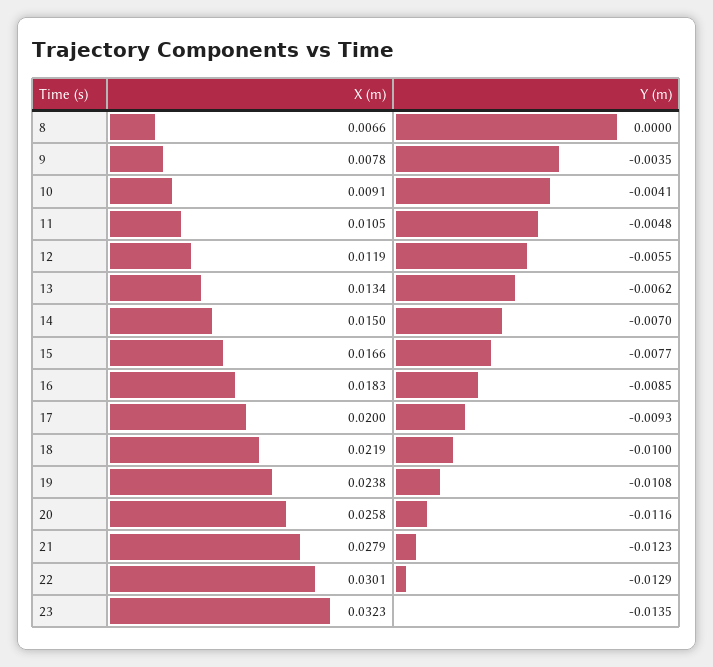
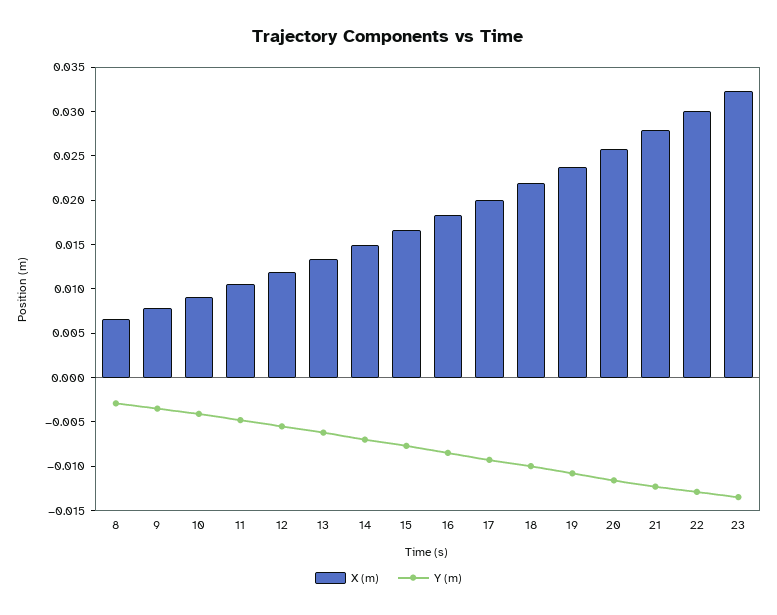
  {
    "X (m)": {
      "8": 0.0066,
      "9": 0.0078,
      "10": 0.0091,
      "11": 0.0105,
      "12": 0.0119,
      "13": 0.0134,
      "14": 0.015,
      "15": 0.0166,
      "16": 0.0183,
      "17": 0.02,
      "18": 0.0219,
      "19": 0.0238,
      "20": 0.0258,
      "21": 0.0279,
      "22": 0.0301,
      "23": 0.0323
    },
    "Y (m)": {
-     "8": 0,
+     "8": -0.003,
      "9": -0.0035,
      "10": -0.0041,
      "11": -0.0048,
      "12": -0.0055,
      "13": -0.0062,
      "14": -0.007,
      "15": -0.0077,
      "16": -0.0085,
      "17": -0.0093,
      "18": -0.01,
      "19": -0.0108,
      "20": -0.0116,
      "21": -0.0123,
      "22": -0.0129,
      "23": -0.0135
    }
  }

